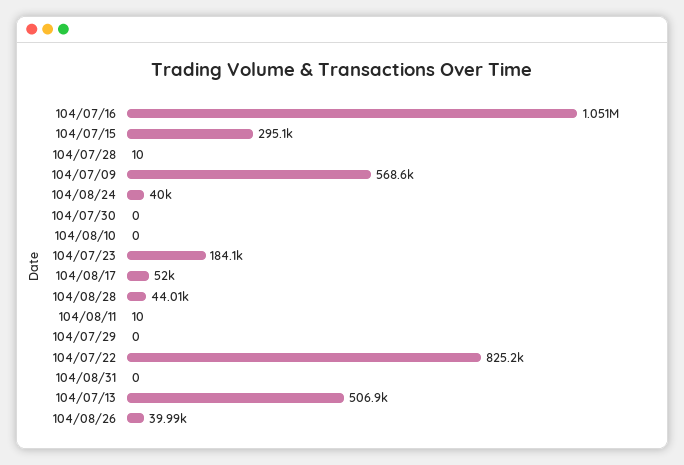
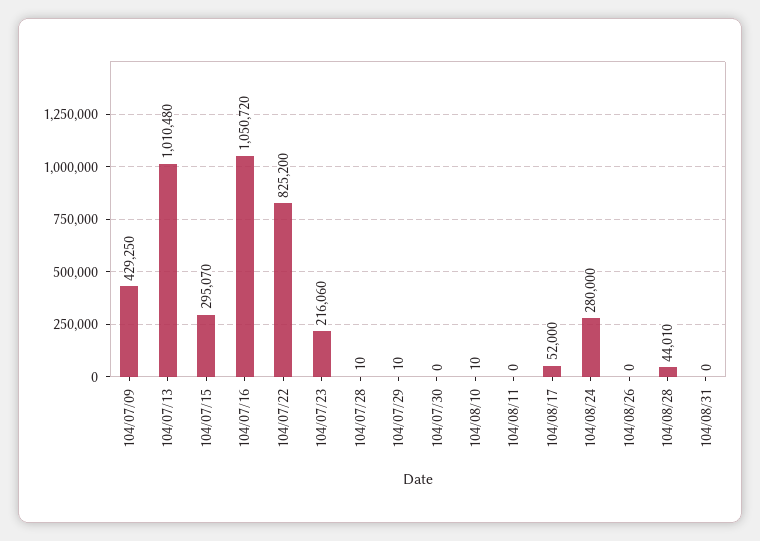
  {
    "104/07/16": 1050720,
    "104/07/15": 295070,
    "104/07/28": 10,
-   "104/07/09": 568600,
+   "104/07/09": 429250,
-   "104/08/24": 40000,
+   "104/08/24": 280000,
    "104/07/30": 0,
-   "104/08/10": 0,
+   "104/08/10": 10,
-   "104/07/23": 184100,
+   "104/07/23": 216060,
    "104/08/17": 52000,
    "104/08/28": 44010,
-   "104/08/11": 10,
+   "104/08/11": 0,
-   "104/07/29": 0,
+   "104/07/29": 10,
    "104/07/22": 825200,
    "104/08/31": 0,
-   "104/07/13": 506900,
+   "104/07/13": 1010480,
-   "104/08/26": 39990
+   "104/08/26": 0
  }

